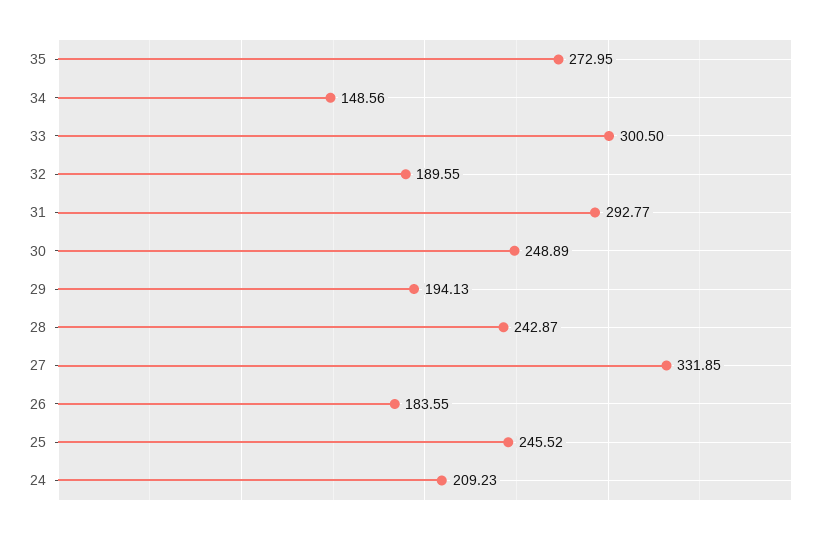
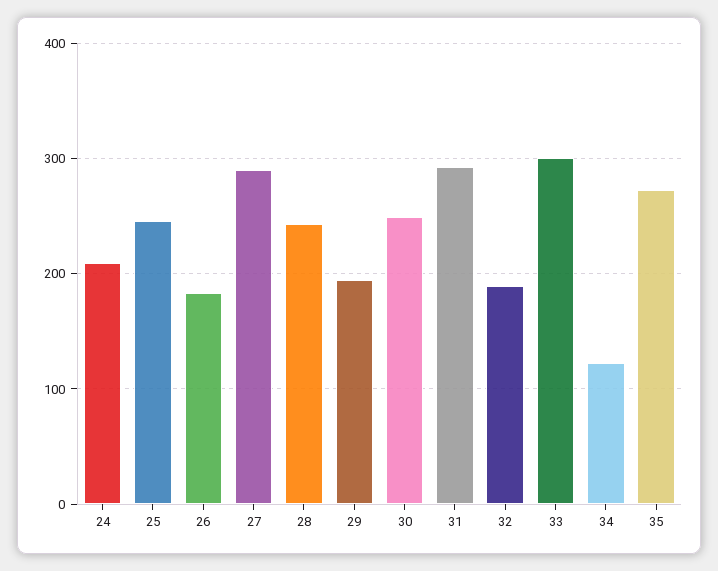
  {
    "35": 272.95,
-   "34": 148.56,
+   "34": 120,
    "33": 300.5,
    "32": 189.55,
    "31": 292.77,
    "30": 248.89,
    "29": 194.13,
    "28": 242.87,
-   "27": 331.85,
+   "27": 290,
    "26": 183.55,
    "25": 245.52,
    "24": 209.23
  }

